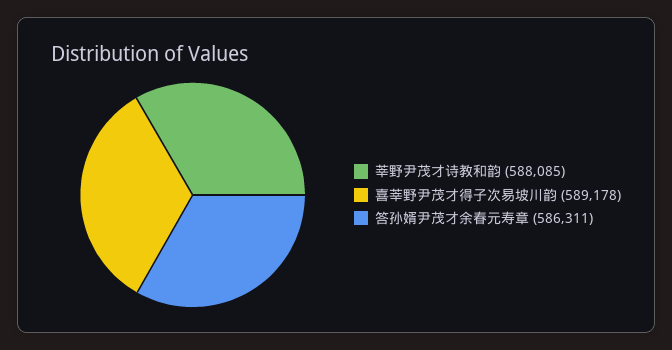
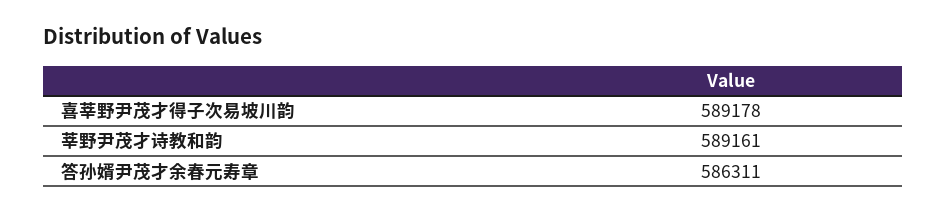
  {
-   "莘野尹茂才诗教和韵": 588085,
+   "莘野尹茂才诗教和韵": 589161,
    "喜莘野尹茂才得子次易坡川韵": 589178,
    "答孙婿尹茂才余春元寿章": 586311
  }

